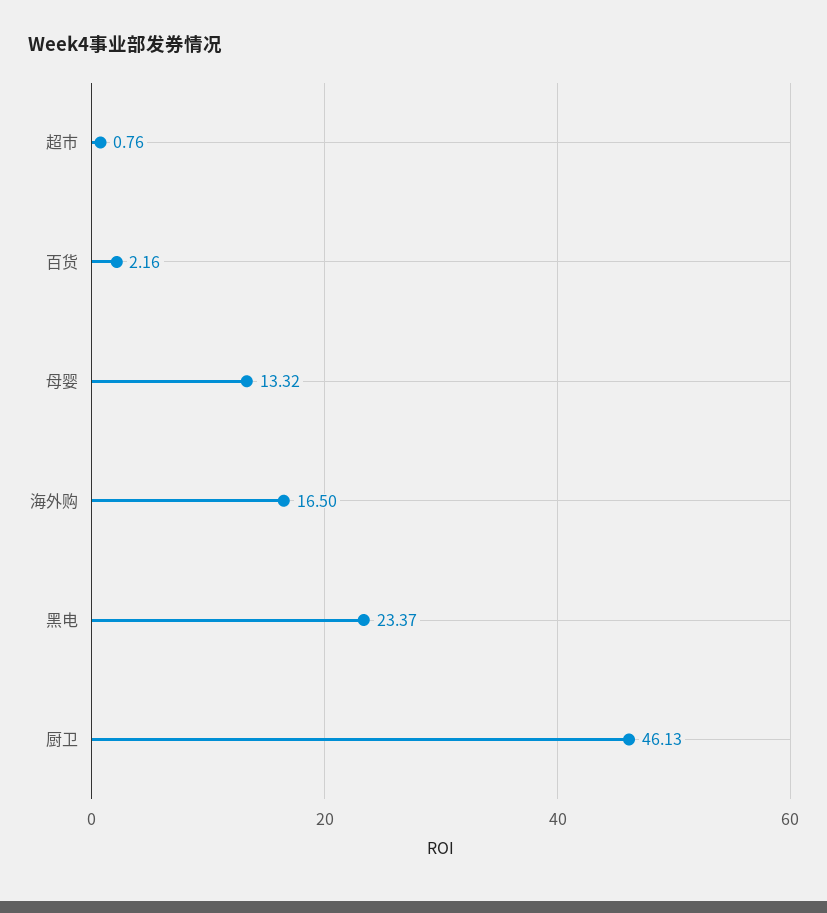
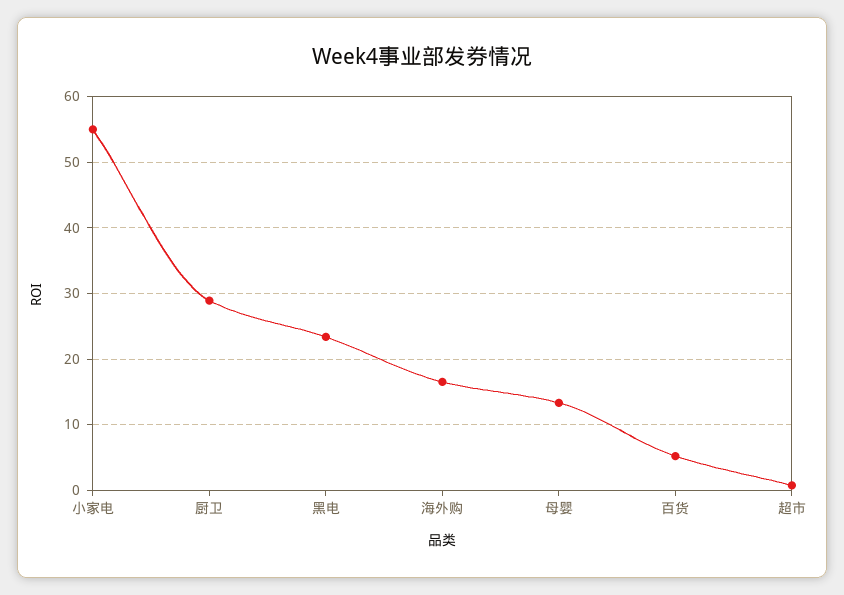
  {
    "超市": 0.76,
-   "百货": 2.16,
+   "百货": 5,
    "母婴": 13.32,
    "海外购": 16.5,
    "黑电": 23.37,
-   "厨卫": 46.13
+   "厨卫": 29,
+   "小家电": 55
  }

